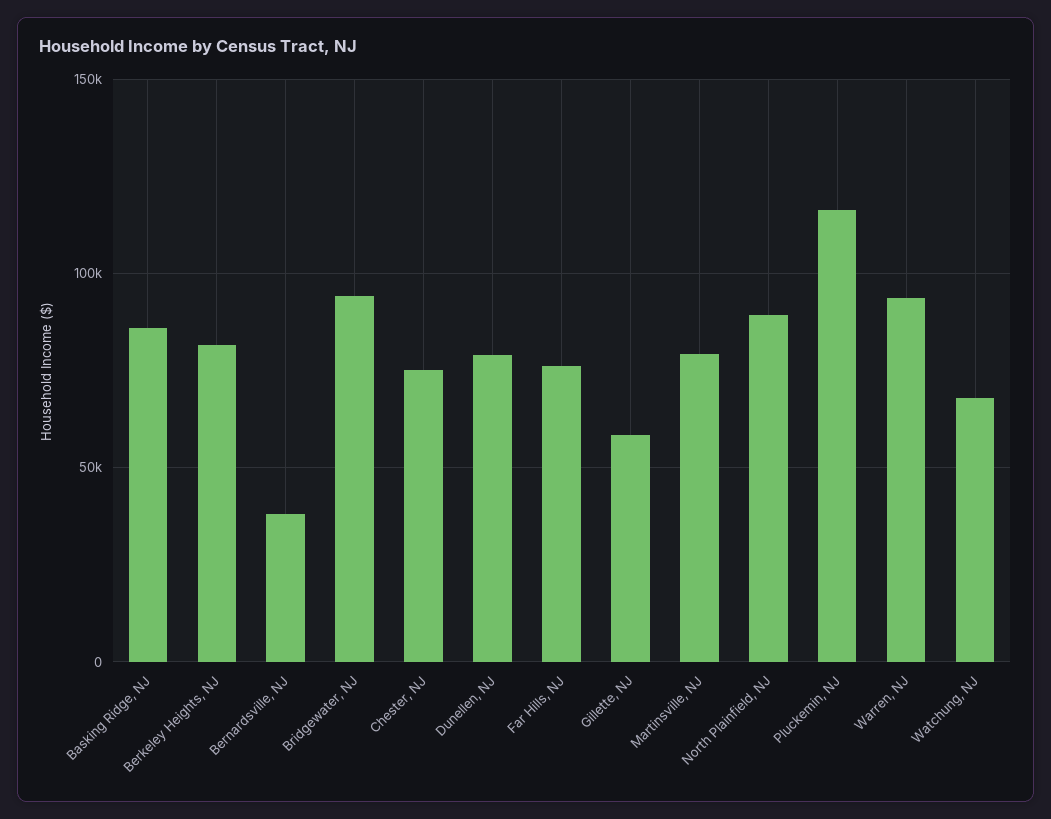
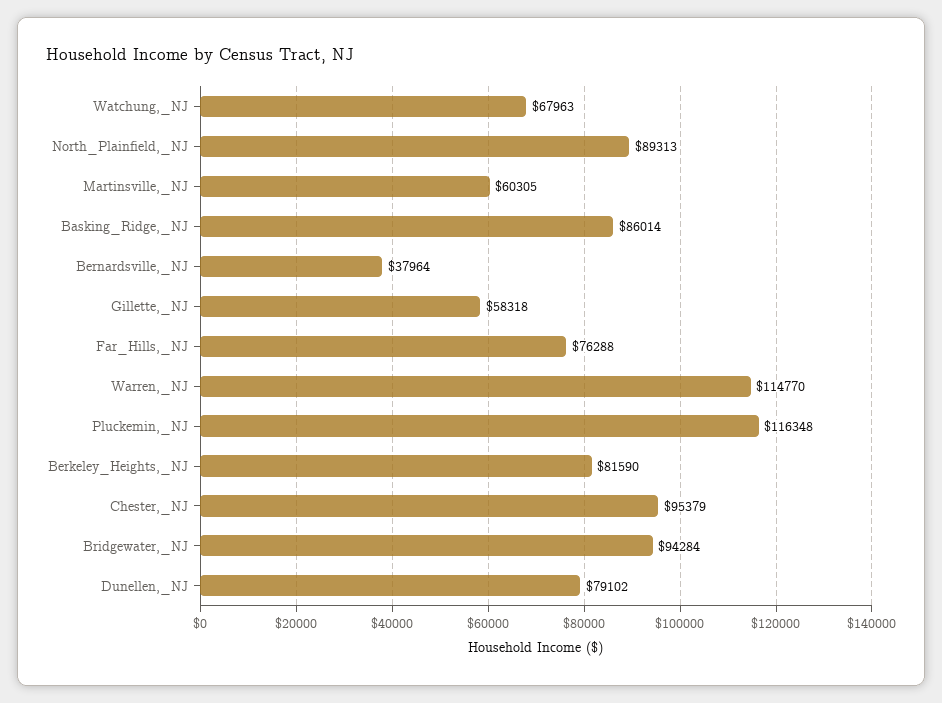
  {
    "Basking Ridge, NJ": 86014,
    "Berkeley Heights, NJ": 81590,
    "Bernardsville, NJ": 37964,
    "Bridgewater, NJ": 94284,
-   "Chester, NJ": 75000,
+   "Chester, NJ": 95379,
    "Dunellen, NJ": 79102,
    "Far Hills, NJ": 76288,
    "Gillette, NJ": 58318,
-   "Martinsville, NJ": 80000,
+   "Martinsville, NJ": 60305,
    "North Plainfield, NJ": 89313,
    "Pluckemin, NJ": 116348,
-   "Warren, NJ": 95000,
+   "Warren, NJ": 114770,
    "Watchung, NJ": 67963
  }

